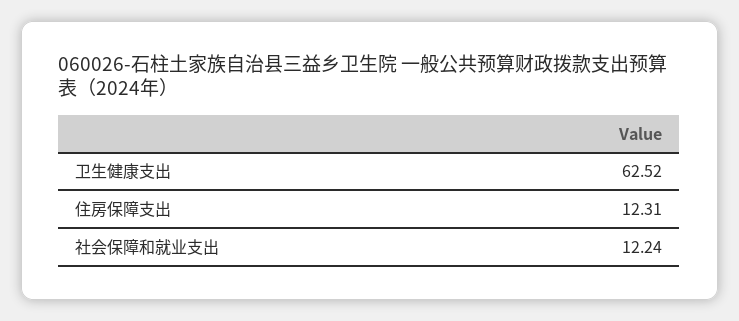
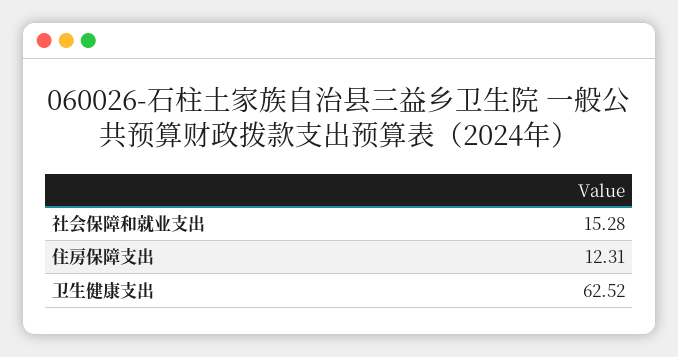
  {
    "卫生健康支出": 62.52,
    "住房保障支出": 12.31,
-   "社会保障和就业支出": 12.24
+   "社会保障和就业支出": 15.28
  }

